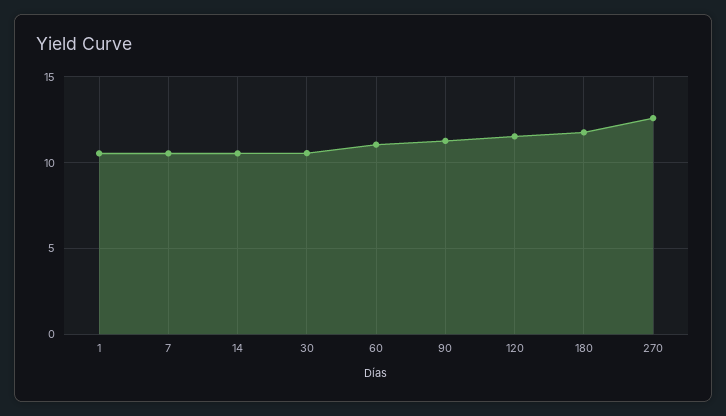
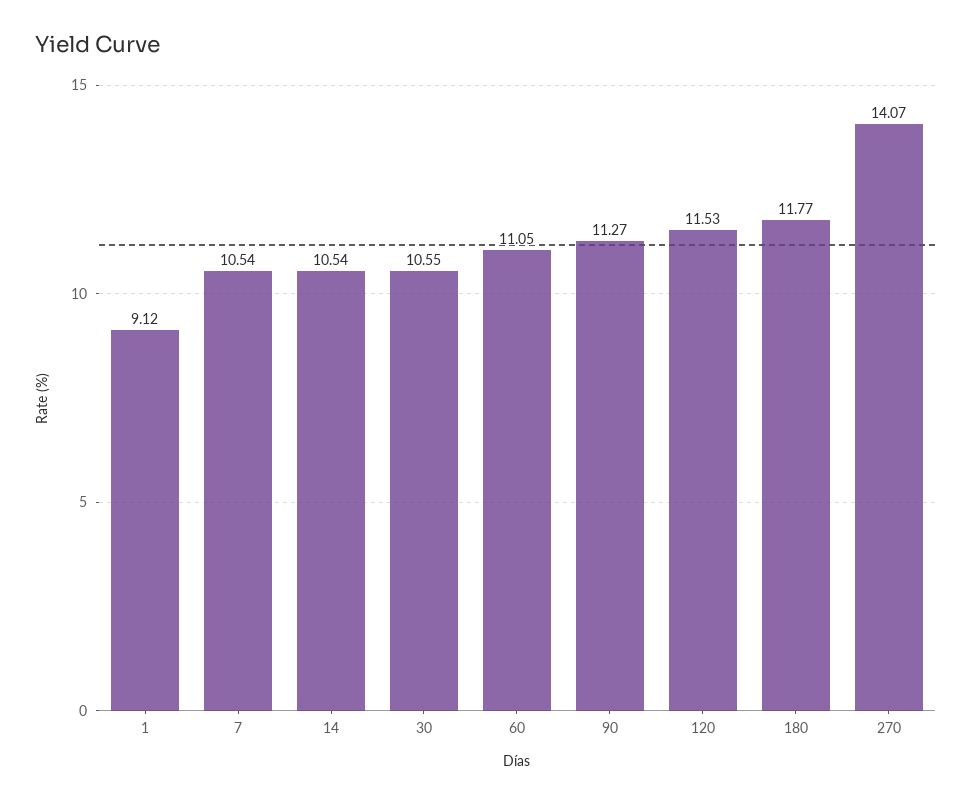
  {
-   "1": 10.5,
+   "1": 9.12,
    "7": 10.54,
    "14": 10.54,
    "30": 10.55,
    "60": 11.05,
    "90": 11.27,
    "120": 11.53,
    "180": 11.77,
-   "270": 12.5
+   "270": 14.07
  }

